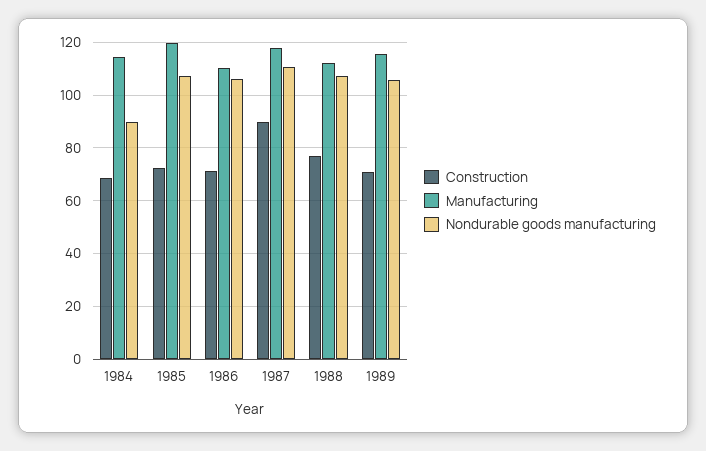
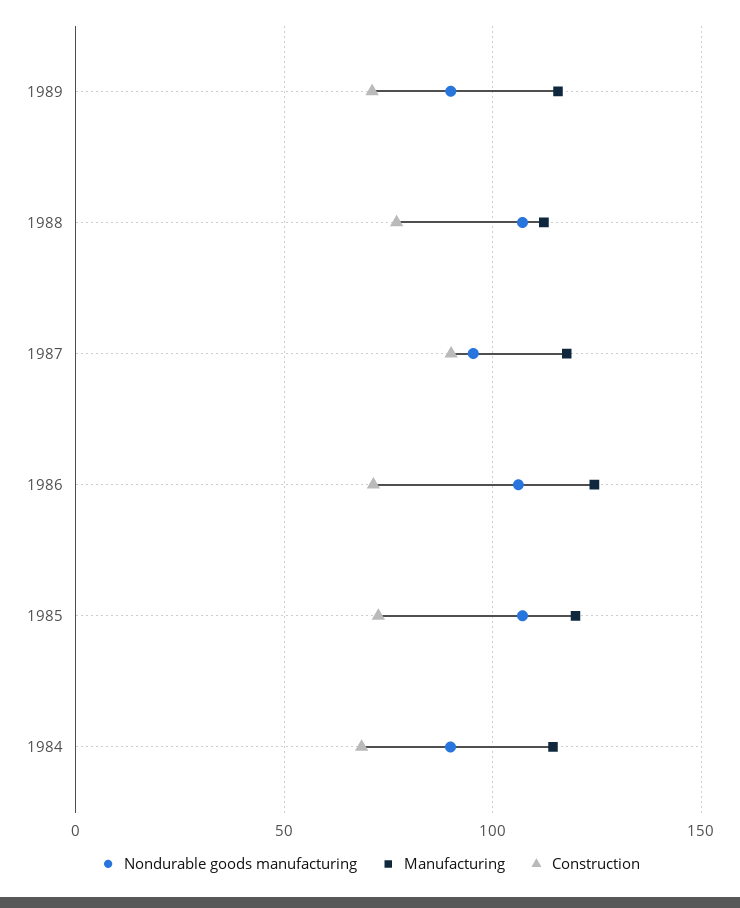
  {
    "Construction": {
      "1984": 67.5,
      "1985": 72.5,
      "1986": 72.5,
      "1987": 90,
      "1988": 77.5,
      "1989": 70
    },
    "Manufacturing": {
      "1984": 115,
      "1985": 120,
-     "1986": 110,
+     "1986": 125,
      "1987": 117.5,
      "1988": 112.5,
      "1989": 115
    },
    "Nondurable goods manufacturing": {
      "1984": 90,
      "1985": 107.5,
      "1986": 105,
-     "1987": 110,
+     "1987": 95,
      "1988": 107.5,
-     "1989": 105
+     "1989": 90
    }
  }

